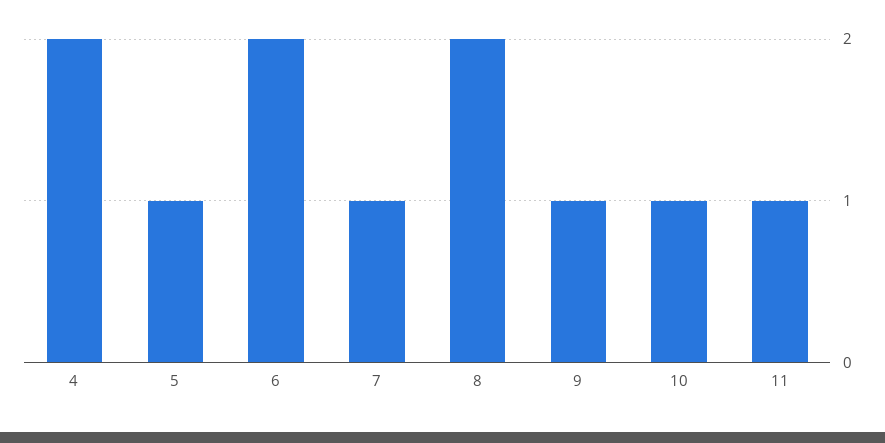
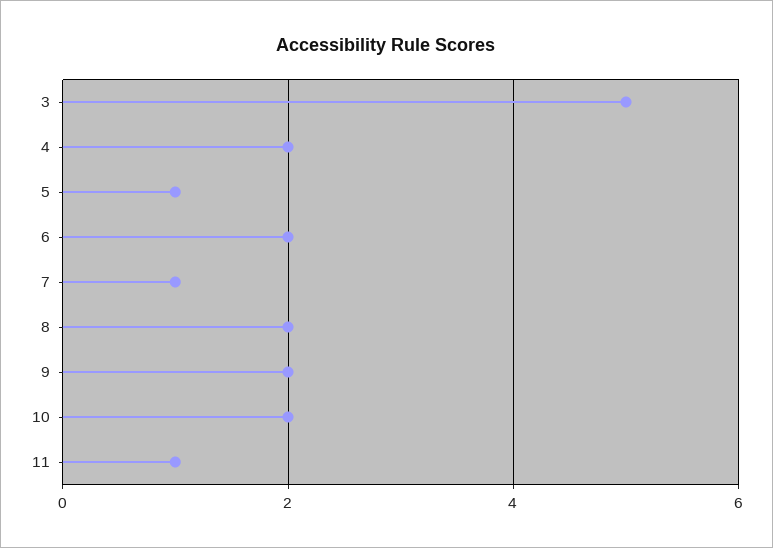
  {
    "4": 2,
    "5": 1,
    "6": 2,
    "7": 1,
    "8": 2,
-   "9": 1,
+   "9": 2,
-   "10": 1,
+   "10": 2,
-   "11": 1
+   "11": 1,
+   "3": 5
  }

